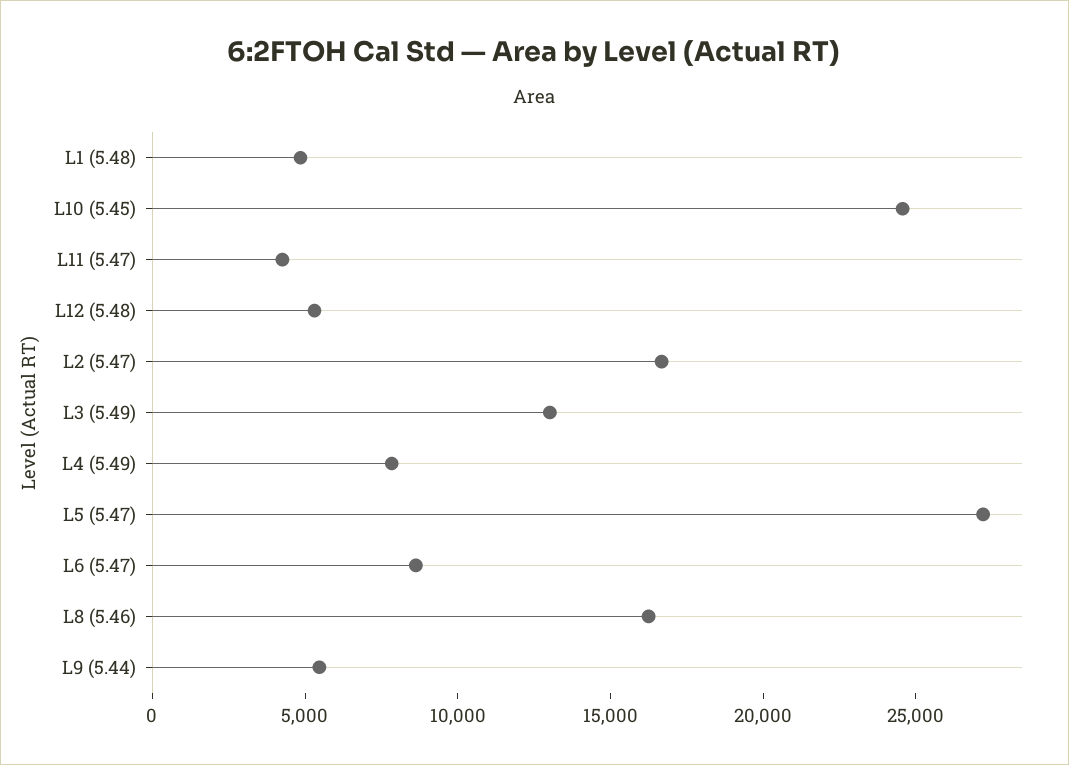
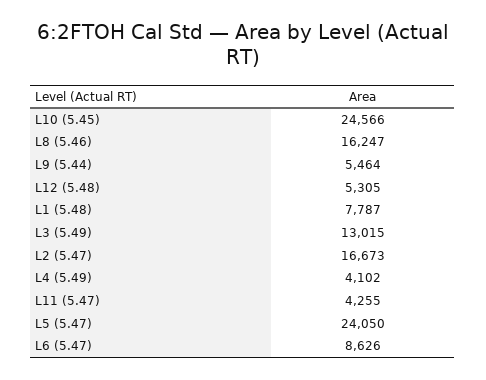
  {
-   "L1 (5.48)": 5000,
+   "L1 (5.48)": 7787,
    "L10 (5.45)": 24566,
    "L11 (5.47)": 4255,
    "L12 (5.48)": 5305,
    "L2 (5.47)": 16673,
    "L3 (5.49)": 13015,
-   "L4 (5.49)": 8000,
+   "L4 (5.49)": 4102,
-   "L5 (5.47)": 27000,
+   "L5 (5.47)": 24050,
    "L6 (5.47)": 8626,
    "L8 (5.46)": 16247,
    "L9 (5.44)": 5464
  }

